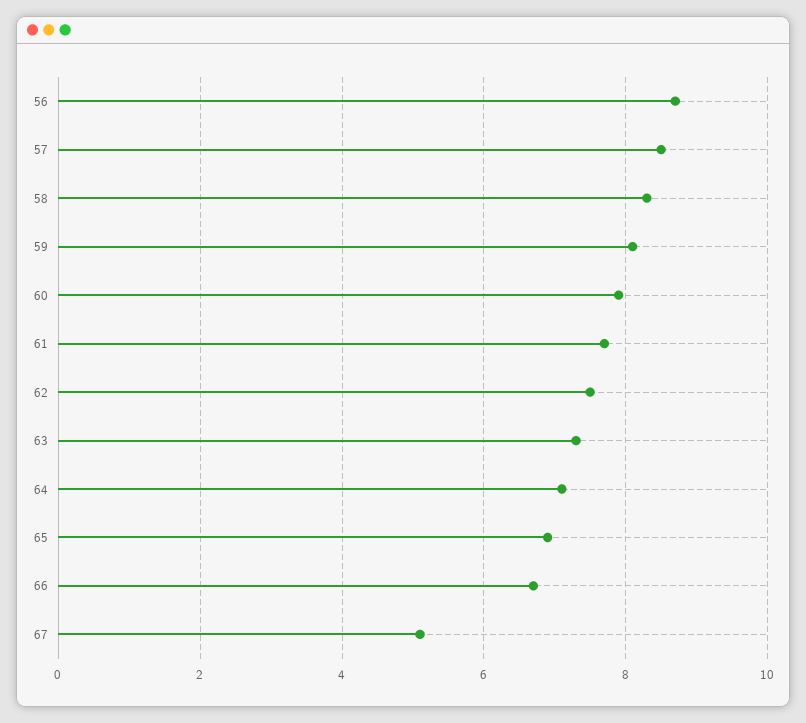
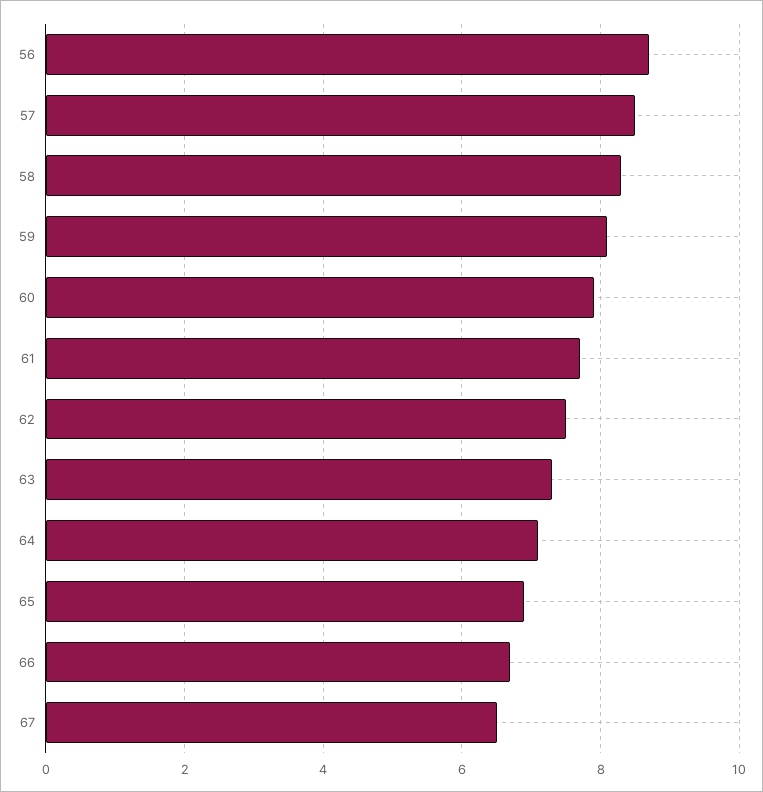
  {
    "56": 8.5,
    "57": 8.5,
    "58": 8.5,
    "59": 8,
    "60": 8,
    "61": 7.5,
    "62": 7.5,
    "63": 7.5,
    "64": 7,
    "65": 7,
    "66": 6.5,
-   "67": 5
+   "67": 6.5
  }

